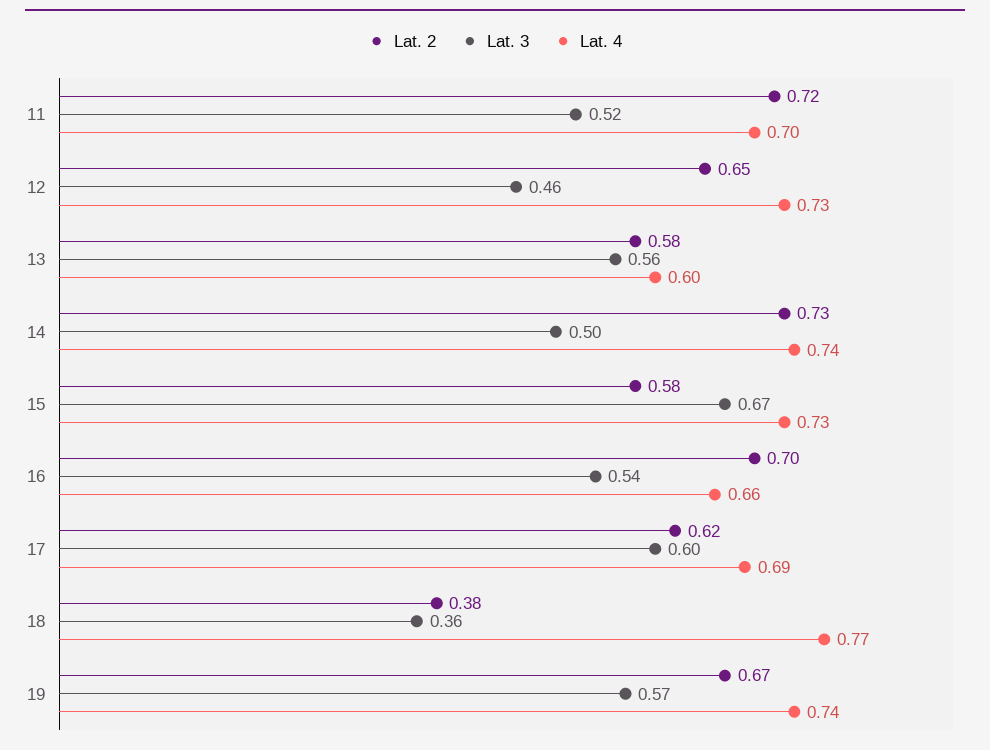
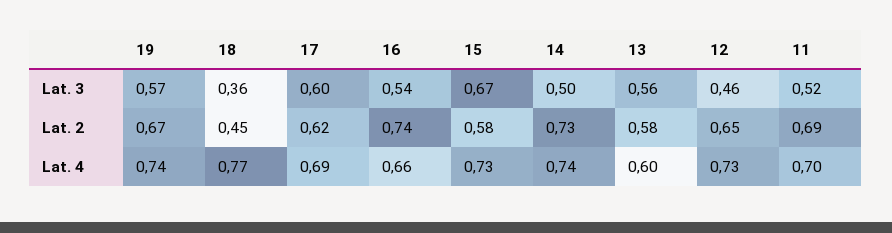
  {
    "Lat. 2": {
-     "11": 0.72,
+     "11": 0.69,
      "12": 0.65,
      "13": 0.58,
      "14": 0.73,
      "15": 0.58,
-     "16": 0.7,
+     "16": 0.74,
      "17": 0.62,
-     "18": 0.38,
+     "18": 0.45,
      "19": 0.67
    },
    "Lat. 3": {
      "11": 0.52,
      "12": 0.46,
      "13": 0.56,
      "14": 0.5,
      "15": 0.67,
      "16": 0.54,
      "17": 0.6,
      "18": 0.36,
      "19": 0.57
    },
    "Lat. 4": {
      "11": 0.7,
      "12": 0.73,
      "13": 0.6,
      "14": 0.74,
      "15": 0.73,
      "16": 0.66,
      "17": 0.69,
      "18": 0.77,
      "19": 0.74
    }
  }

